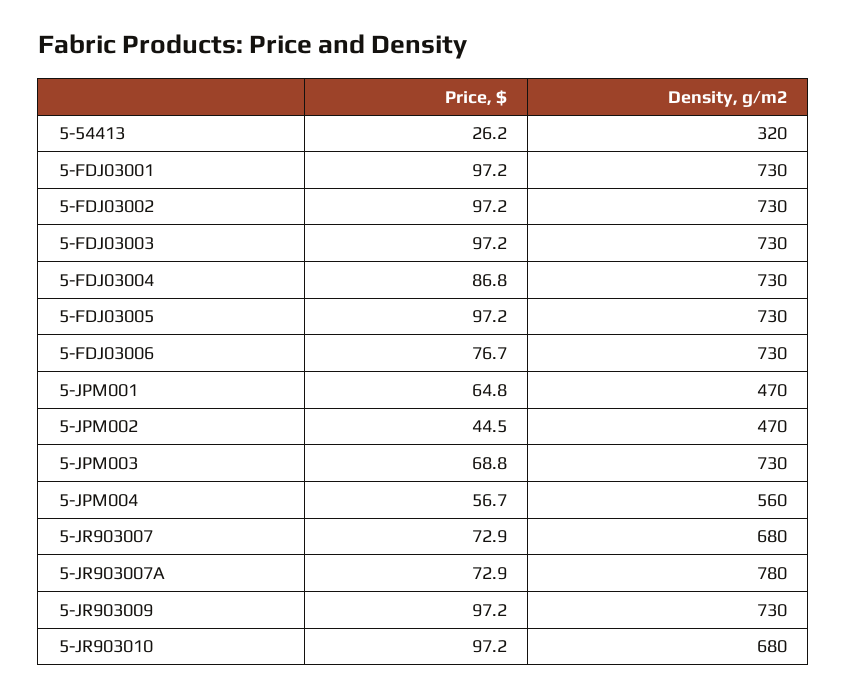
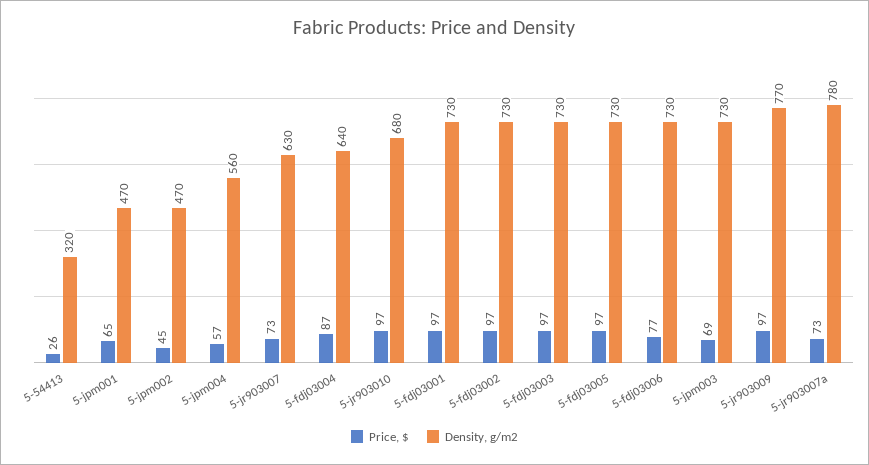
  {
    "Price, $": {
      "5-54413": 26.2,
      "5-FDJ03001": 97.2,
      "5-FDJ03002": 97.2,
      "5-FDJ03003": 97.2,
      "5-FDJ03004": 86.8,
      "5-FDJ03005": 97.2,
      "5-FDJ03006": 76.7,
      "5-JPM001": 64.8,
      "5-JPM002": 44.5,
      "5-JPM003": 68.8,
      "5-JPM004": 56.7,
      "5-JR903007": 72.9,
      "5-JR903007A": 72.9,
      "5-JR903009": 97.2,
      "5-JR903010": 97.2
    },
    "Density, g/m2": {
      "5-54413": 320,
      "5-FDJ03001": 730,
      "5-FDJ03002": 730,
      "5-FDJ03003": 730,
-     "5-FDJ03004": 730,
+     "5-FDJ03004": 640,
      "5-FDJ03005": 730,
      "5-FDJ03006": 730,
      "5-JPM001": 470,
      "5-JPM002": 470,
      "5-JPM003": 730,
      "5-JPM004": 560,
-     "5-JR903007": 680,
+     "5-JR903007": 630,
      "5-JR903007A": 780,
-     "5-JR903009": 730,
+     "5-JR903009": 770,
      "5-JR903010": 680
    }
  }

